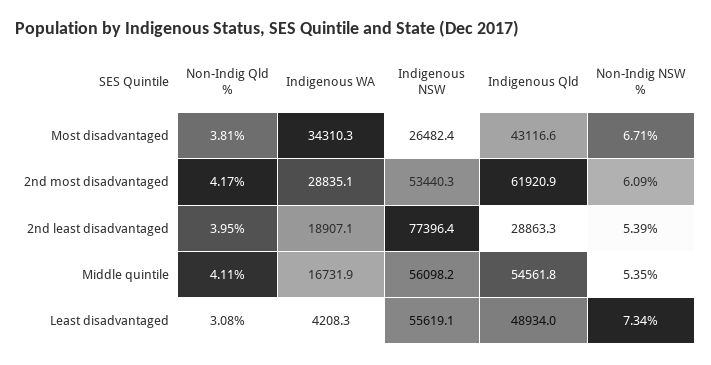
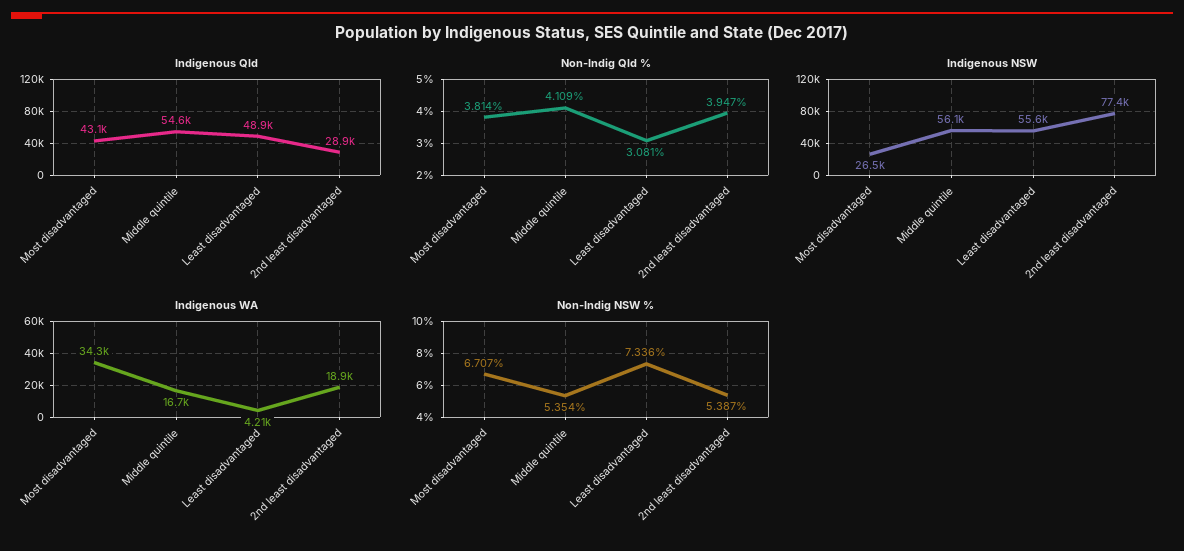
  {
    "Non-Indig Qld %": {
      "Most disadvantaged": 3.814,
-     "2nd most disadvantaged": 4.17,
      "2nd least disadvantaged": 3.947,
      "Middle quintile": 4.109,
      "Least disadvantaged": 3.081
    },
    "Indigenous WA": {
      "Most disadvantaged": 34310.3,
-     "2nd most disadvantaged": 28835.1,
      "2nd least disadvantaged": 18907.1,
      "Middle quintile": 16731.9,
      "Least disadvantaged": 4208.3
    },
    "Indigenous NSW": {
      "Most disadvantaged": 26482.4,
-     "2nd most disadvantaged": 53440.3,
      "2nd least disadvantaged": 77396.4,
      "Middle quintile": 56098.2,
      "Least disadvantaged": 55619.1
    },
    "Indigenous Qld": {
      "Most disadvantaged": 43116.6,
-     "2nd most disadvantaged": 61920.9,
      "2nd least disadvantaged": 28863.3,
      "Middle quintile": 54561.8,
      "Least disadvantaged": 48934
    },
    "Non-Indig NSW %": {
      "Most disadvantaged": 6.707,
-     "2nd most disadvantaged": 6.09,
      "2nd least disadvantaged": 5.387,
      "Middle quintile": 5.354,
      "Least disadvantaged": 7.336
    }
  }

